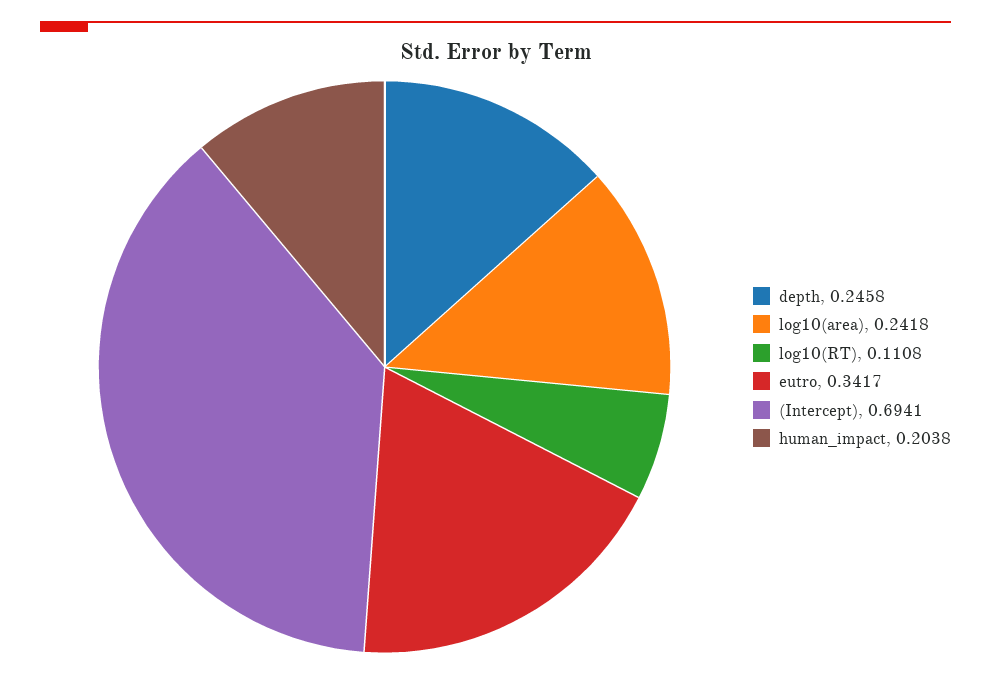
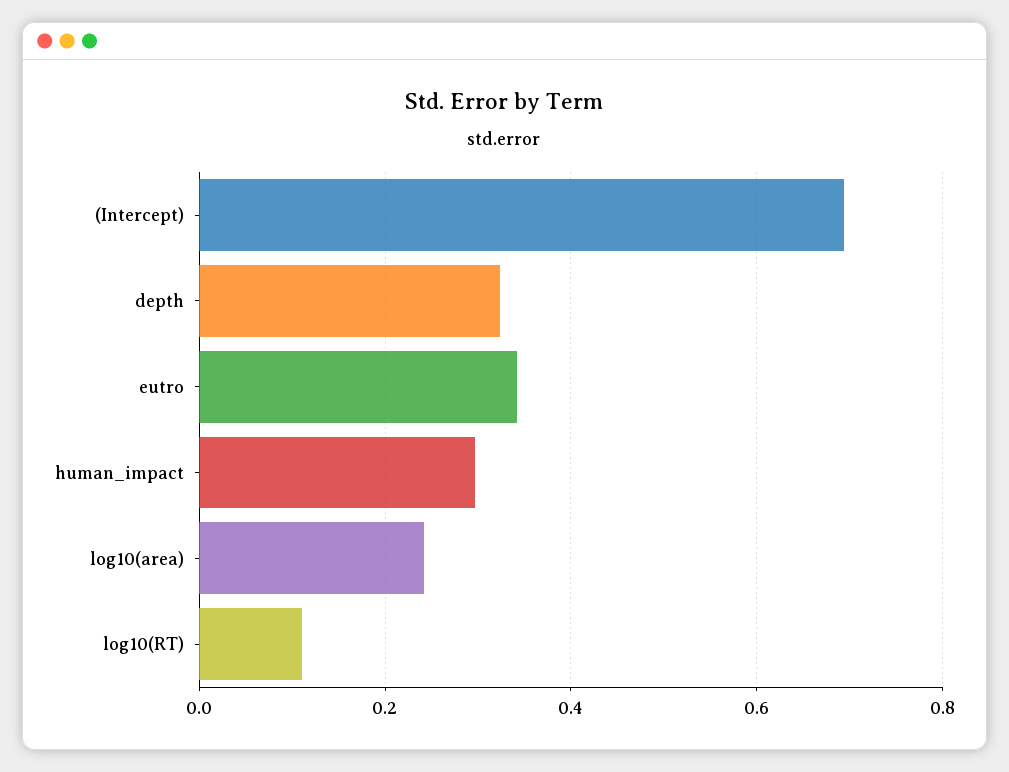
  {
-   "depth": 0.2458,
+   "depth": 0.32,
    "log10(area)": 0.2418,
    "log10(RT)": 0.1108,
    "eutro": 0.3417,
    "(Intercept)": 0.6941,
-   "human_impact": 0.2038
+   "human_impact": 0.3
  }

